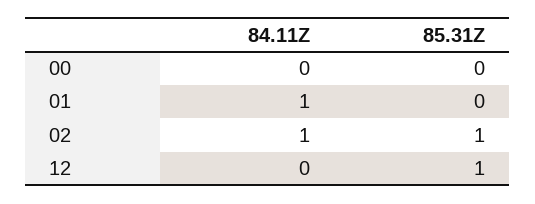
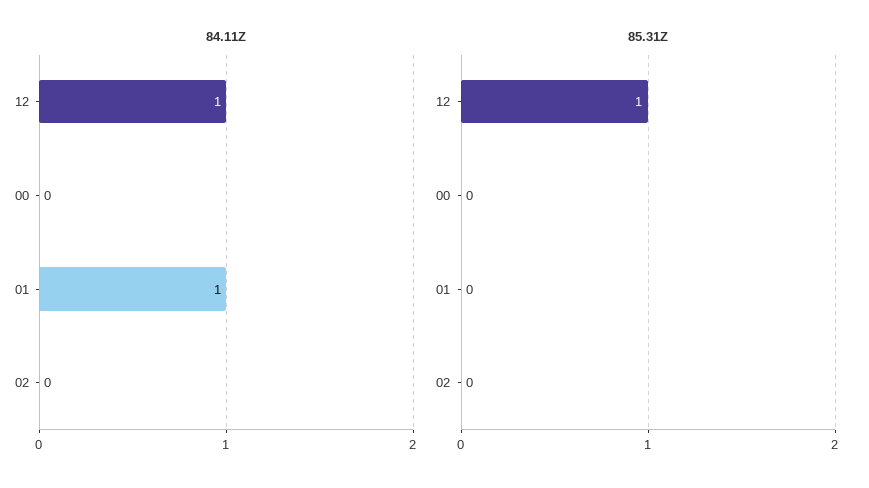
  {
    "84.11Z": {
      "00": 0,
      "01": 1,
-     "02": 1,
+     "02": 0,
-     "12": 0
+     "12": 1
    },
    "85.31Z": {
      "00": 0,
      "01": 0,
-     "02": 1,
+     "02": 0,
      "12": 1
    }
  }

